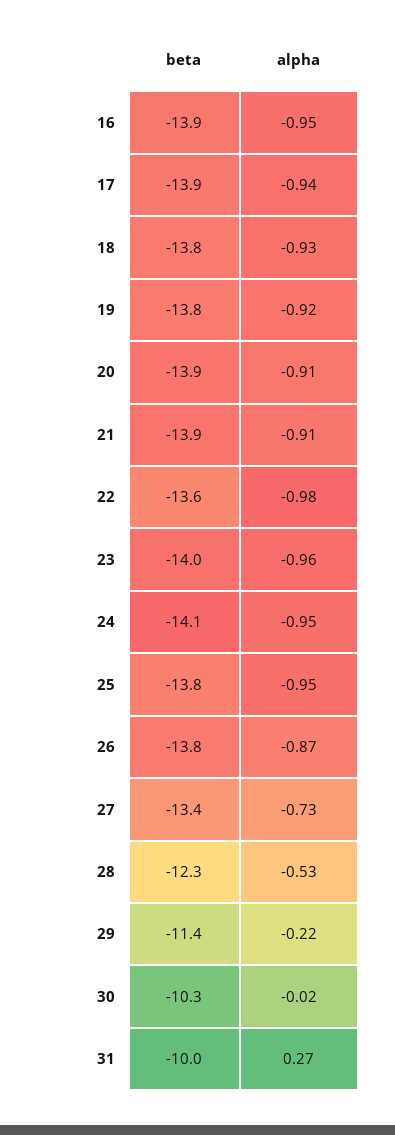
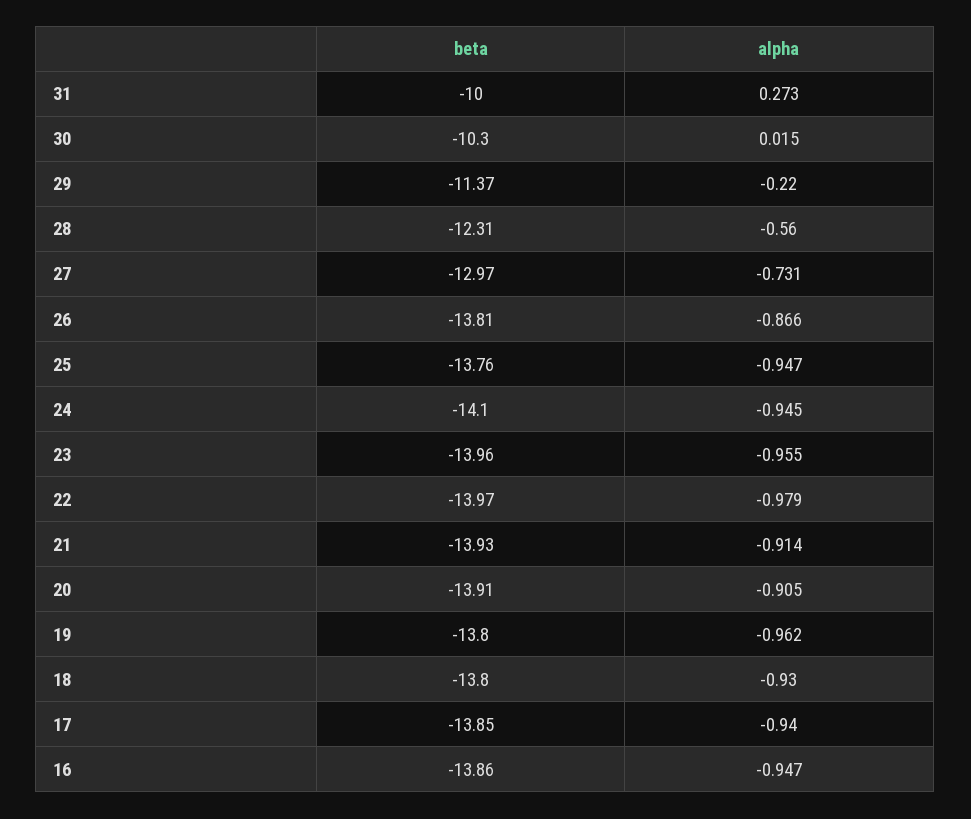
  {
    "beta": {
      "16": -13.86,
      "17": -13.85,
      "18": -13.8,
      "19": -13.8,
      "20": -13.91,
      "21": -13.93,
-     "22": -13.6,
+     "22": -13.97,
      "23": -13.96,
      "24": -14.1,
      "25": -13.76,
      "26": -13.81,
-     "27": -13.4,
+     "27": -12.97,
      "28": -12.31,
      "29": -11.37,
      "30": -10.3,
      "31": -10
    },
    "alpha": {
      "16": -0.947,
      "17": -0.94,
      "18": -0.93,
-     "19": -0.92,
+     "19": -0.962,
      "20": -0.905,
      "21": -0.914,
      "22": -0.979,
      "23": -0.955,
      "24": -0.945,
      "25": -0.947,
      "26": -0.866,
      "27": -0.731,
-     "28": -0.53,
+     "28": -0.56,
      "29": -0.22,
-     "30": -0.02,
+     "30": 0.015,
      "31": 0.273
    }
  }

